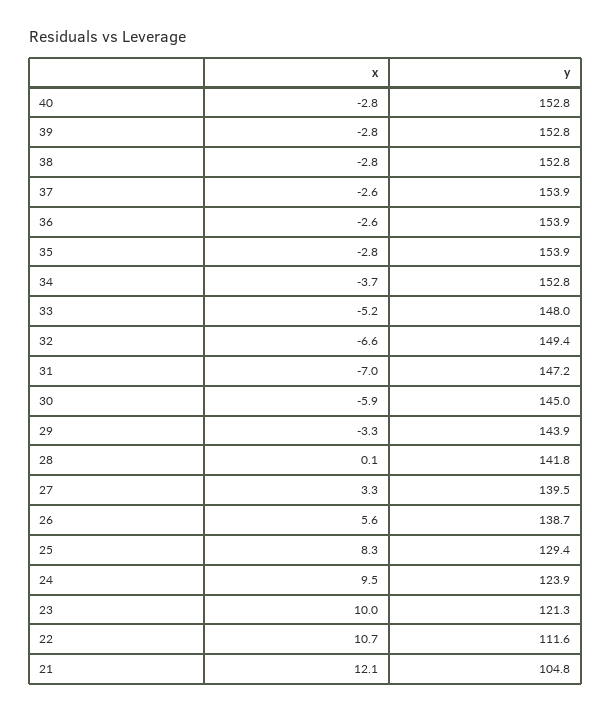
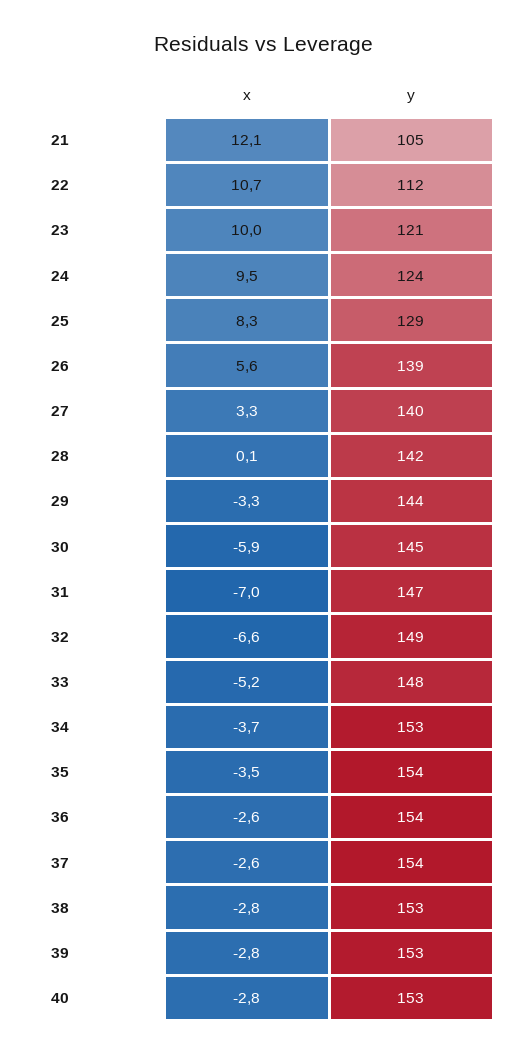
  {
    "x": {
      "40": -2.8,
      "39": -2.8,
      "38": -2.8,
      "37": -2.6,
      "36": -2.6,
-     "35": -2.8,
+     "35": -3.5,
      "34": -3.7,
      "33": -5.2,
      "32": -6.6,
      "31": -7,
      "30": -5.9,
      "29": -3.3,
      "28": 0.1,
      "27": 3.3,
      "26": 5.6,
      "25": 8.3,
      "24": 9.5,
      "23": 10,
      "22": 10.7,
      "21": 12.1
    },
    "y": {
      "40": 152.8,
      "39": 152.8,
      "38": 152.8,
      "37": 153.9,
      "36": 153.9,
      "35": 153.9,
      "34": 152.8,
      "33": 148,
      "32": 149.4,
      "31": 147.2,
      "30": 145,
      "29": 143.9,
      "28": 141.8,
      "27": 139.5,
      "26": 138.7,
      "25": 129.4,
      "24": 123.9,
      "23": 121.3,
      "22": 111.6,
      "21": 104.8
    }
  }

